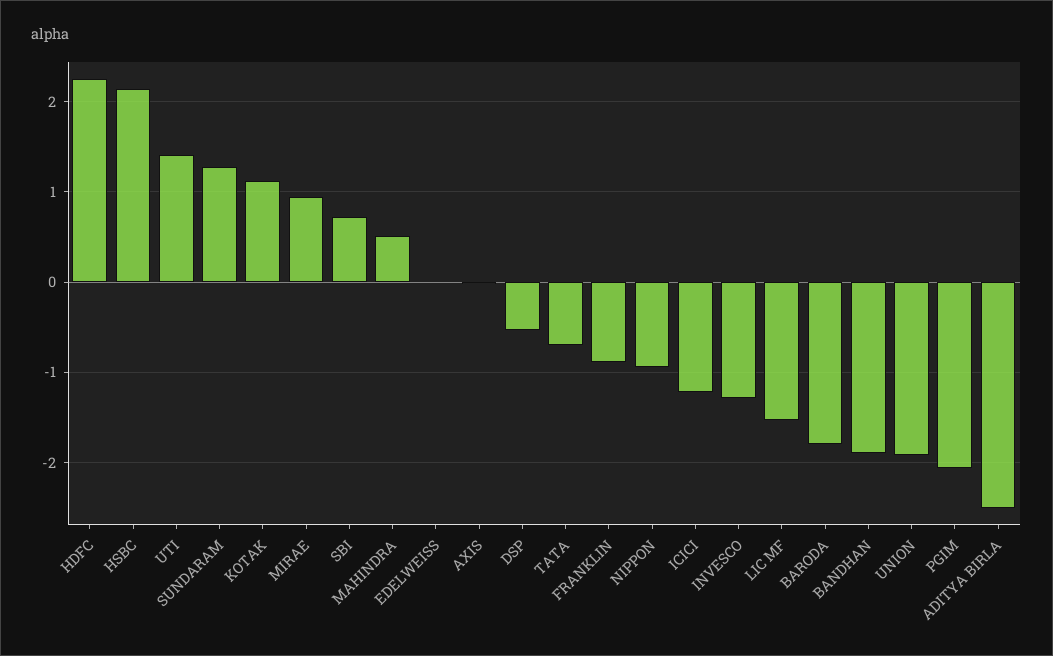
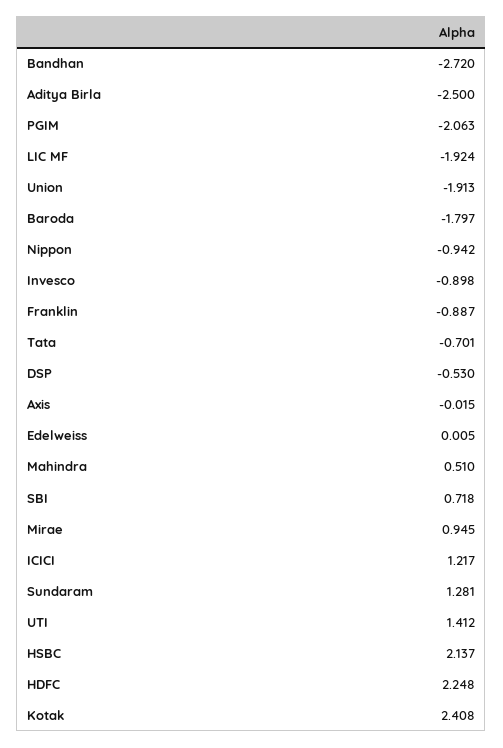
  {
    "HDFC": 2.248,
    "HSBC": 2.137,
    "UTI": 1.412,
    "SUNDARAM": 1.281,
-   "KOTAK": 1.1,
+   "KOTAK": 2.408,
    "MIRAE": 0.945,
    "SBI": 0.718,
    "MAHINDRA": 0.51,
    "EDELWEISS": 0.005,
    "AXIS": -0.015,
    "DSP": -0.53,
    "TATA": -0.701,
    "FRANKLIN": -0.887,
    "NIPPON": -0.942,
-   "ICICI": -1.2,
+   "ICICI": 1.217,
-   "INVESCO": -1.3,
+   "INVESCO": -0.898,
-   "LIC MF": -1.5,
+   "LIC MF": -1.924,
    "BARODA": -1.797,
-   "BANDHAN": -1.9,
+   "BANDHAN": -2.72,
    "UNION": -1.913,
    "PGIM": -2.063,
    "ADITYA BIRLA": -2.5
  }

